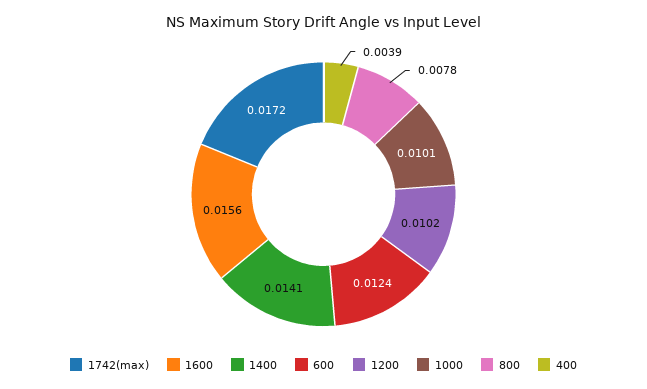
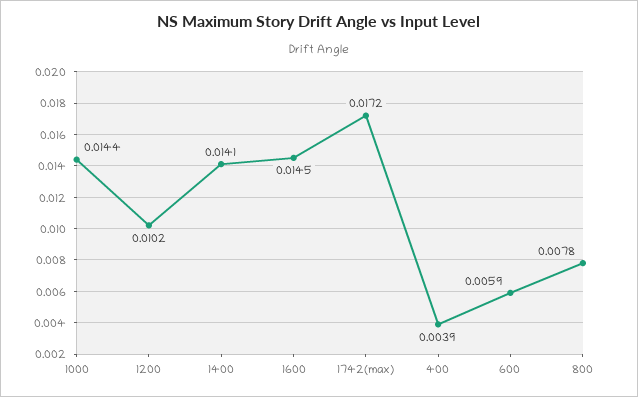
  {
    "1742(max)": 0.0172,
-   "1600": 0.0156,
+   "1600": 0.0145,
    "1400": 0.0141,
-   "600": 0.0124,
+   "600": 0.0059,
    "1200": 0.0102,
-   "1000": 0.0101,
+   "1000": 0.0144,
    "800": 0.0078,
    "400": 0.0039
  }

